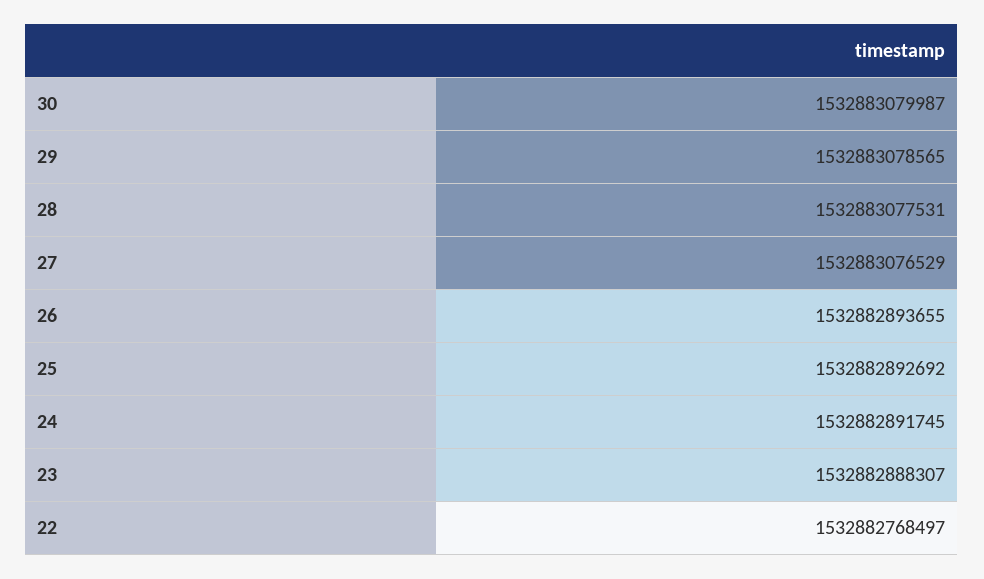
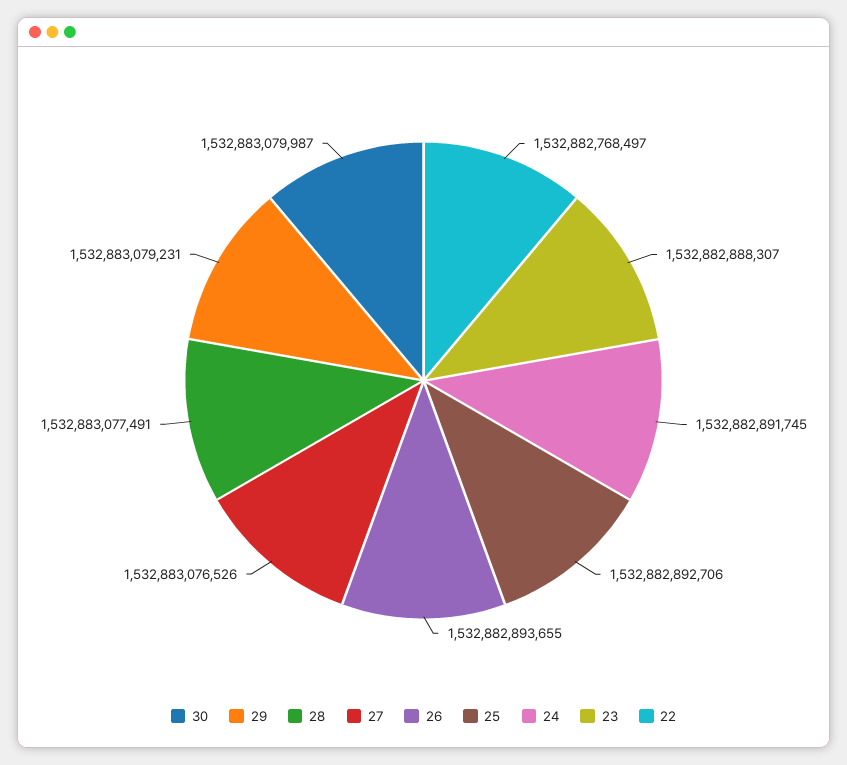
  {
    "30": 1532883079987,
-   "29": 1532883078565,
+   "29": 1532883079231,
-   "28": 1532883077531,
+   "28": 1532883077491,
-   "27": 1532883076529,
+   "27": 1532883076526,
    "26": 1532882893655,
-   "25": 1532882892692,
+   "25": 1532882892706,
    "24": 1532882891745,
    "23": 1532882888307,
    "22": 1532882768497
  }

